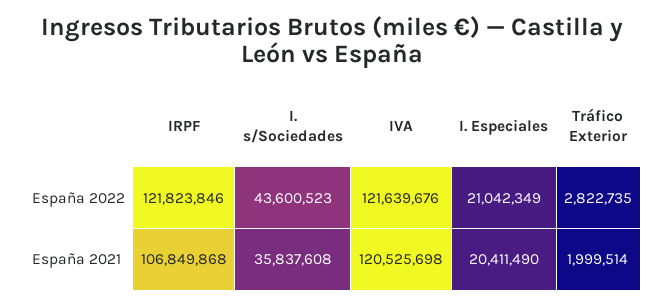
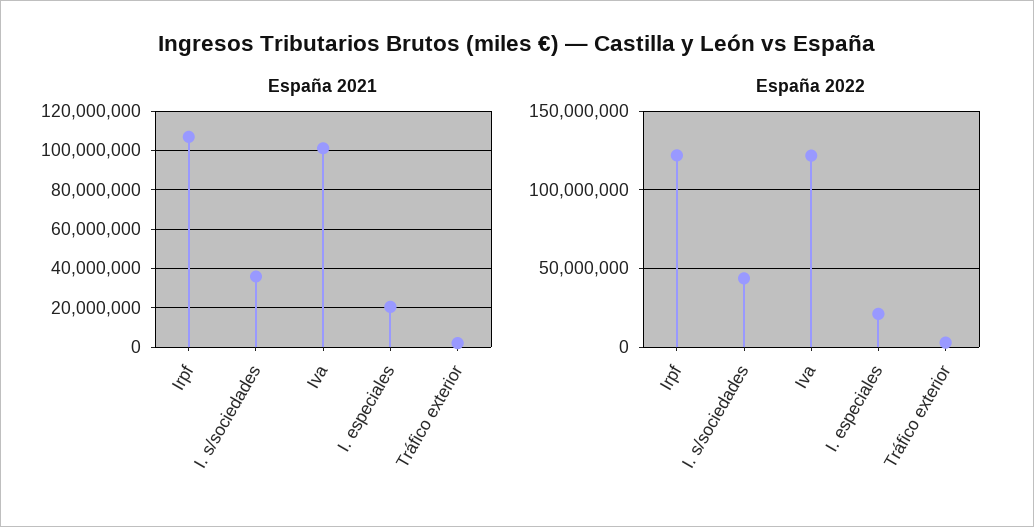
  {
    "España 2022": {
      "IRPF": 121823846,
      "I. s/Sociedades": 43600523,
      "IVA": 121639676,
      "I. Especiales": 21042349,
      "Tráfico Exterior": 2822735
    },
    "España 2021": {
      "IRPF": 106849868,
      "I. s/Sociedades": 35837608,
-     "IVA": 120525698,
+     "IVA": 100000000,
      "I. Especiales": 20411490,
      "Tráfico Exterior": 1999514
    }
  }

